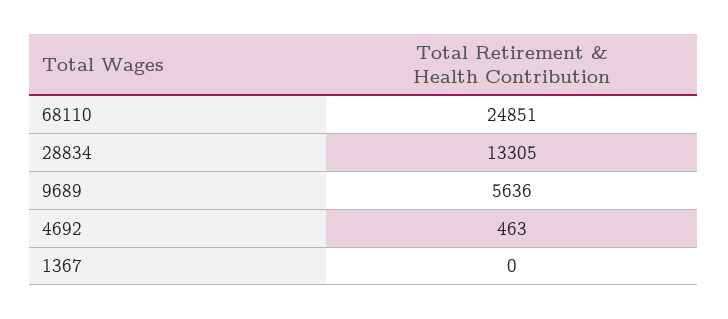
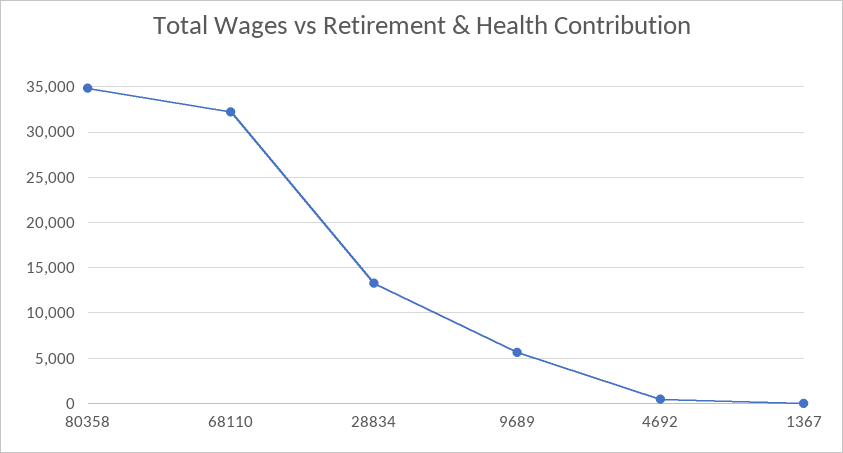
  {
-   "68110": 24851,
+   "68110": 32000,
    "28834": 13305,
    "9689": 5636,
    "4692": 463,
-   "1367": 0
+   "1367": 0,
+   "80358": 35000
  }

